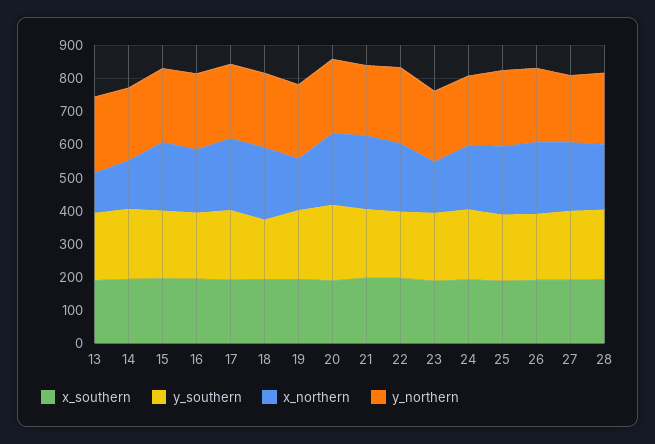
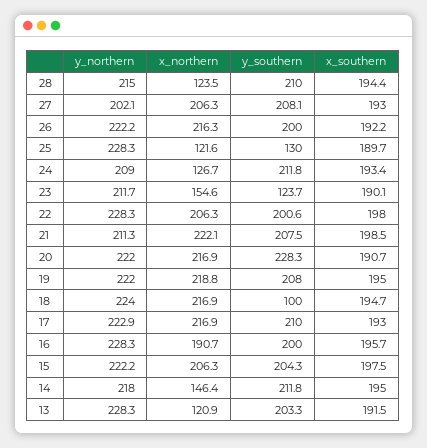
  {
    "x_southern": {
      "13": 191.5,
      "14": 195,
      "15": 197.5,
      "16": 195.7,
      "17": 193,
      "18": 194.7,
      "19": 195,
      "20": 190.7,
      "21": 198.5,
      "22": 198,
      "23": 190.1,
      "24": 193.4,
      "25": 189.7,
      "26": 192.2,
      "27": 193,
      "28": 194.4
    },
    "y_southern": {
      "13": 203.3,
      "14": 211.8,
      "15": 204.3,
      "16": 200,
      "17": 210,
-     "18": 175,
+     "18": 100,
      "19": 208,
      "20": 228.3,
      "21": 207.5,
      "22": 200.6,
-     "23": 200,
+     "23": 123.7,
      "24": 211.8,
-     "25": 200,
+     "25": 130,
      "26": 200,
      "27": 208.1,
      "28": 210
    },
    "x_northern": {
      "13": 120.9,
      "14": 146.4,
      "15": 206.3,
      "16": 190.7,
      "17": 216.9,
      "18": 216.9,
-     "19": 150,
+     "19": 218.8,
      "20": 216.9,
      "21": 222.1,
      "22": 206.3,
      "23": 154.6,
-     "24": 200,
+     "24": 126.7,
-     "25": 200,
+     "25": 121.6,
      "26": 216.3,
      "27": 206.3,
-     "28": 200
+     "28": 123.5
    },
    "y_northern": {
      "13": 228.3,
      "14": 218,
      "15": 222.2,
      "16": 228.3,
      "17": 222.9,
      "18": 224,
      "19": 222,
      "20": 222,
      "21": 211.3,
      "22": 228.3,
      "23": 211.7,
      "24": 209,
      "25": 228.3,
      "26": 222.2,
      "27": 202.1,
      "28": 215
    }
  }

